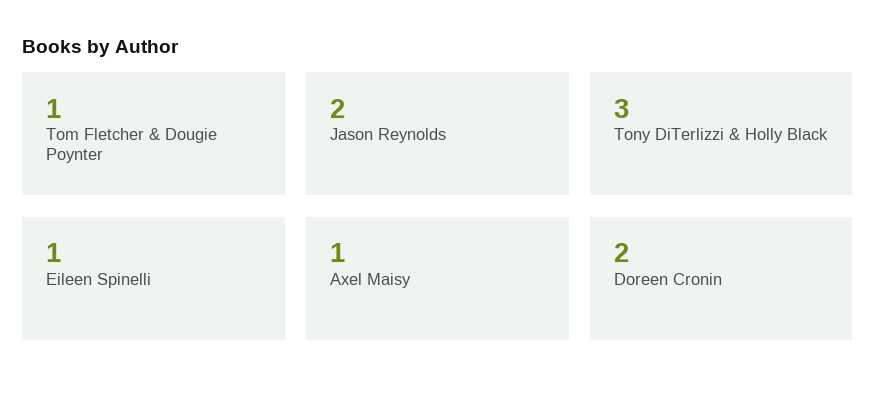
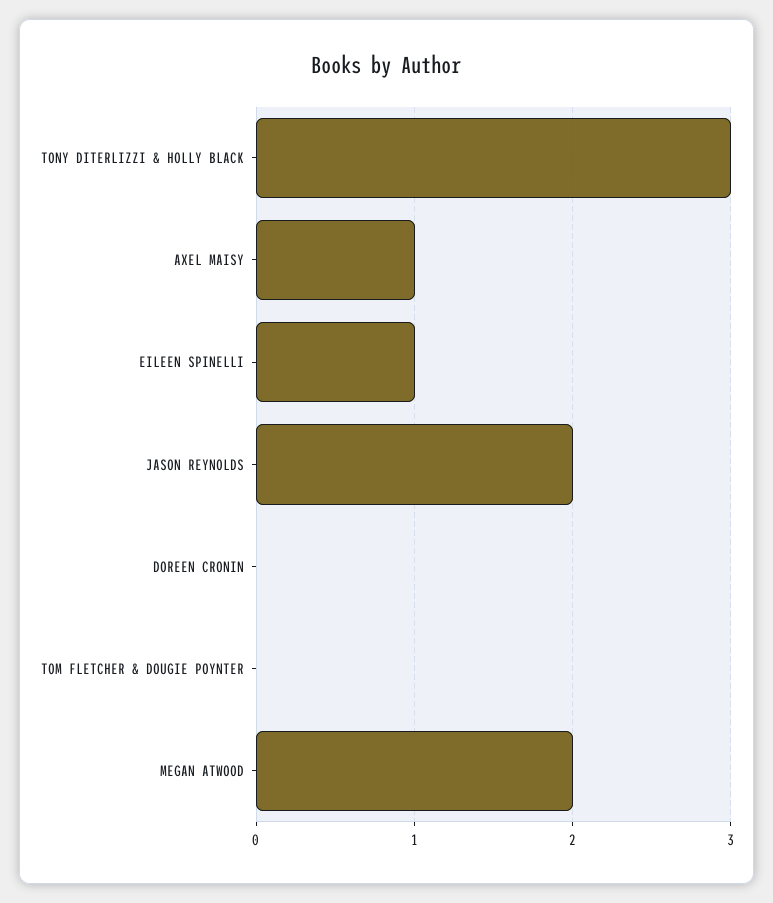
  {
-   "Tom Fletcher & Dougie Poynter": 1,
+   "Tom Fletcher & Dougie Poynter": 0,
    "Jason Reynolds": 2,
    "Tony DiTerlizzi & Holly Black": 3,
    "Eileen Spinelli": 1,
    "Axel Maisy": 1,
-   "Doreen Cronin": 2
+   "Doreen Cronin": 0,
+   "MEGAN ATWOOD": 2
  }

